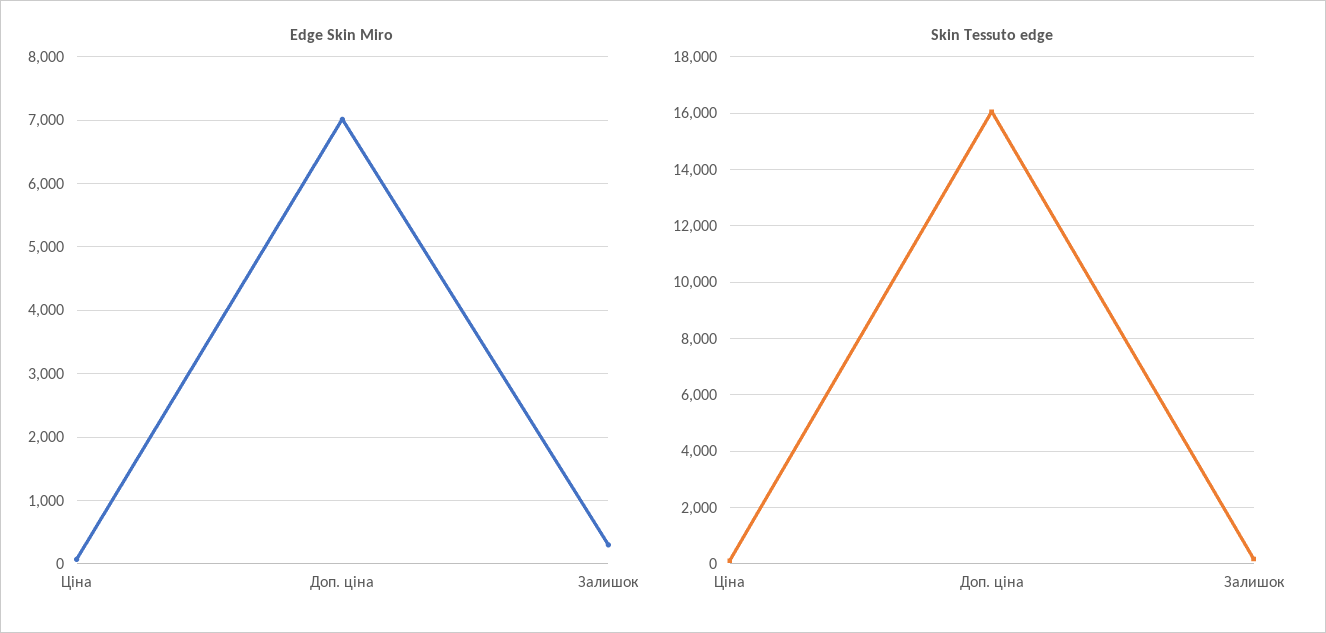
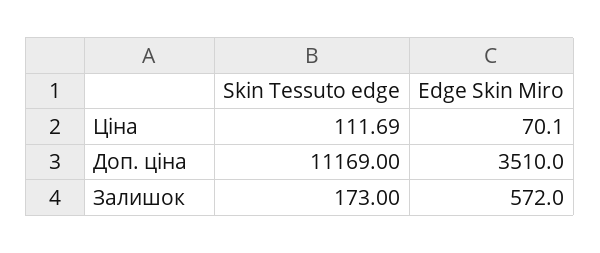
  {
    "Edge Skin Miro": {
      "Ціна": 70.1,
-     "Доп. ціна": 7000,
+     "Доп. ціна": 3510,
-     "Залишок": 300
+     "Залишок": 572
    },
    "Skin Tessuto edge": {
      "Ціна": 111.69,
-     "Доп. ціна": 16000,
+     "Доп. ціна": 11169,
      "Залишок": 173
    }
  }

